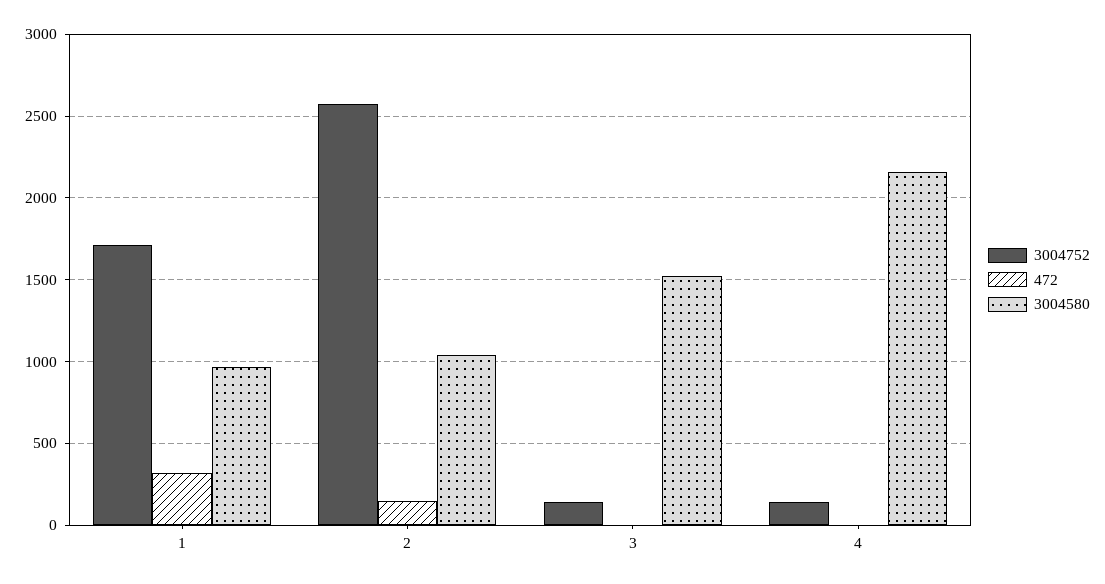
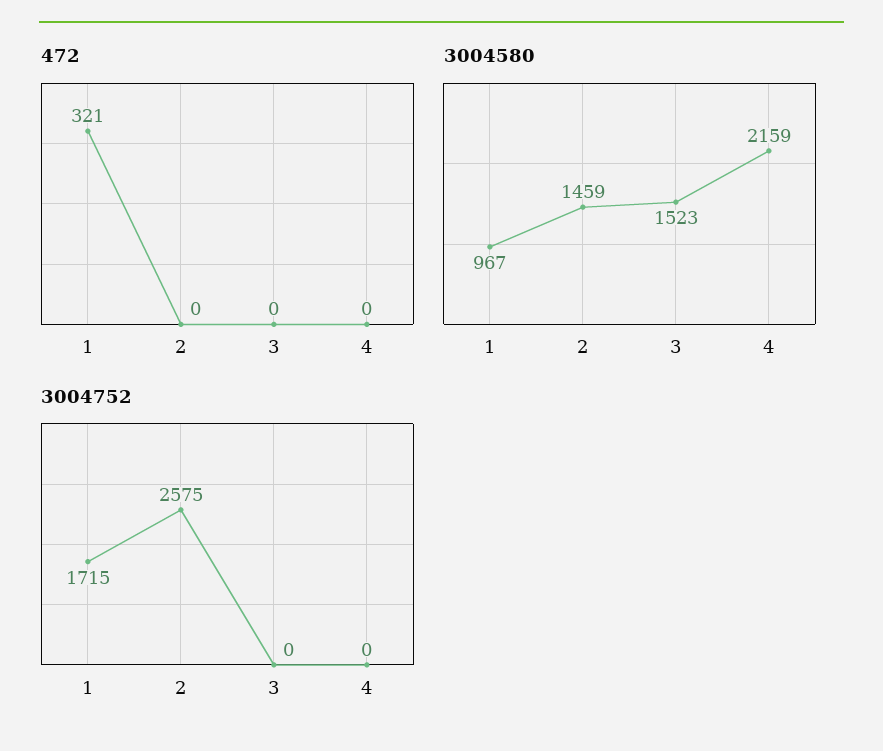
  {
    "3004752": {
      "1": 1715,
      "2": 2575,
-     "3": 150,
+     "3": 0,
-     "4": 150
+     "4": 0
    },
    "472": {
      "1": 321,
-     "2": 150,
+     "2": 0,
      "3": 0,
      "4": 0
    },
    "3004580": {
      "1": 967,
-     "2": 1050,
+     "2": 1459,
      "3": 1523,
      "4": 2159
    }
  }

